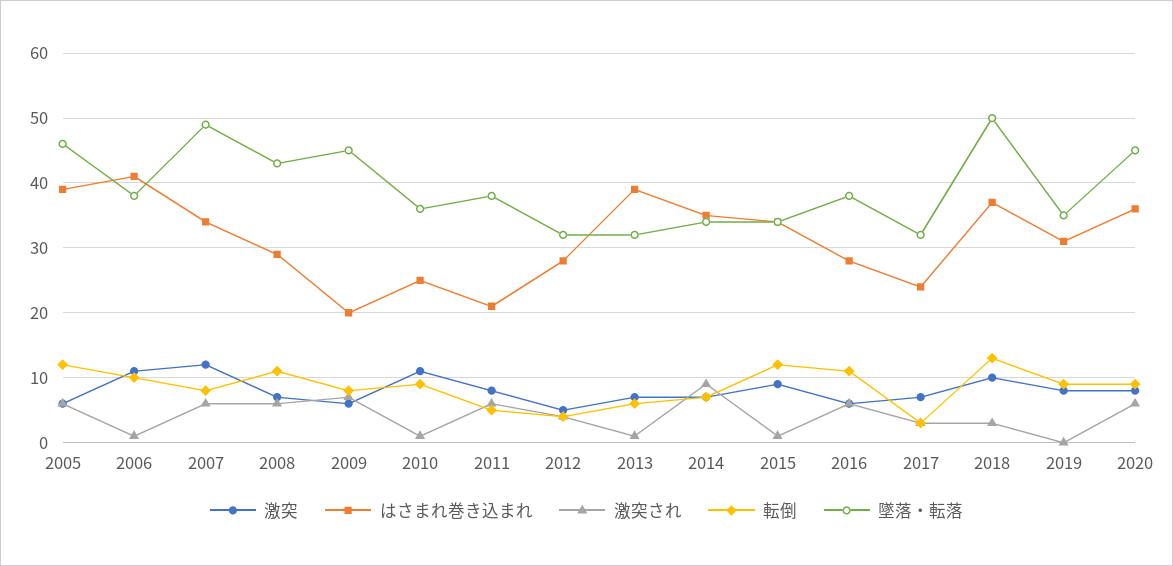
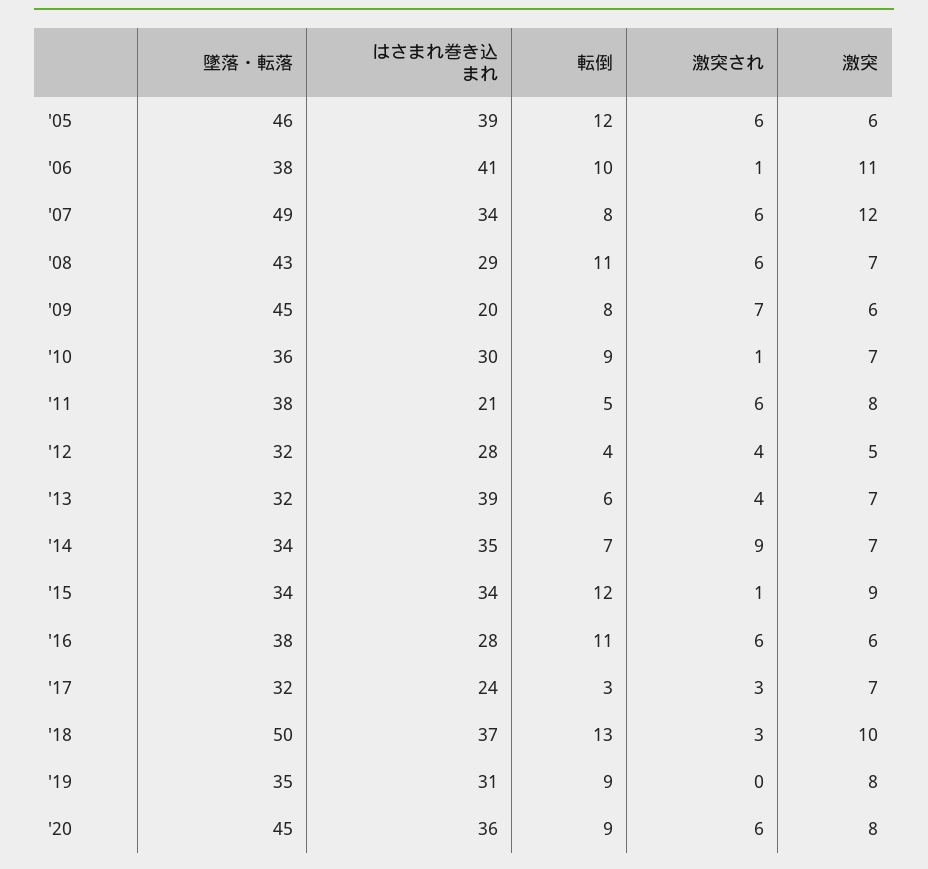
  {
    "激突": {
      "2005": 6,
      "2006": 11,
      "2007": 12,
      "2008": 7,
      "2009": 6,
-     "2010": 11,
+     "2010": 7,
      "2011": 8,
      "2012": 5,
      "2013": 7,
      "2014": 7,
      "2015": 9,
      "2016": 6,
      "2017": 7,
      "2018": 10,
      "2019": 8,
      "2020": 8
    },
    "はさまれ巻き込まれ": {
      "2005": 39,
      "2006": 41,
      "2007": 34,
      "2008": 29,
      "2009": 20,
-     "2010": 25,
+     "2010": 30,
      "2011": 21,
      "2012": 28,
      "2013": 39,
      "2014": 35,
      "2015": 34,
      "2016": 28,
      "2017": 24,
      "2018": 37,
      "2019": 31,
      "2020": 36
    },
    "激突され": {
      "2005": 6,
      "2006": 1,
      "2007": 6,
      "2008": 6,
      "2009": 7,
      "2010": 1,
      "2011": 6,
      "2012": 4,
-     "2013": 1,
+     "2013": 4,
      "2014": 9,
      "2015": 1,
      "2016": 6,
      "2017": 3,
      "2018": 3,
      "2019": 0,
      "2020": 6
    },
    "転倒": {
      "2005": 12,
      "2006": 10,
      "2007": 8,
      "2008": 11,
      "2009": 8,
      "2010": 9,
      "2011": 5,
      "2012": 4,
      "2013": 6,
      "2014": 7,
      "2015": 12,
      "2016": 11,
      "2017": 3,
      "2018": 13,
      "2019": 9,
      "2020": 9
    },
    "墜落・転落": {
      "2005": 46,
      "2006": 38,
      "2007": 49,
      "2008": 43,
      "2009": 45,
      "2010": 36,
      "2011": 38,
      "2012": 32,
      "2013": 32,
      "2014": 34,
      "2015": 34,
      "2016": 38,
      "2017": 32,
      "2018": 50,
      "2019": 35,
      "2020": 45
    }
  }

